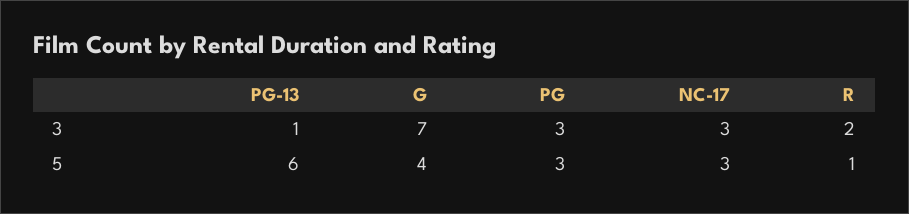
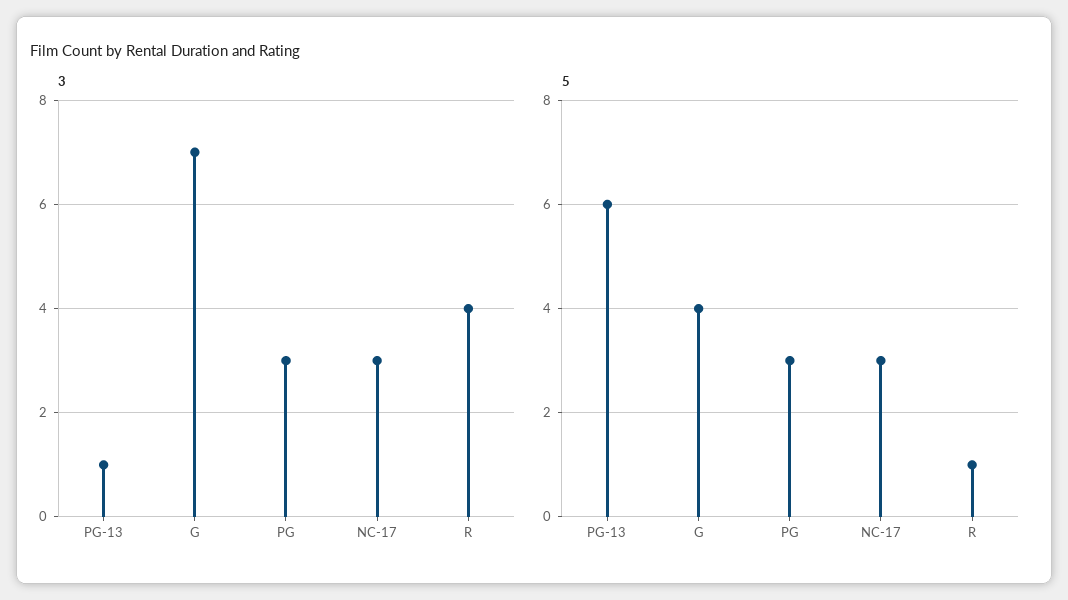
  {
    "3": {
      "PG-13": 1,
      "G": 7,
      "PG": 3,
      "NC-17": 3,
-     "R": 2
+     "R": 4
    },
    "5": {
      "PG-13": 6,
      "G": 4,
      "PG": 3,
      "NC-17": 3,
      "R": 1
    }
  }

